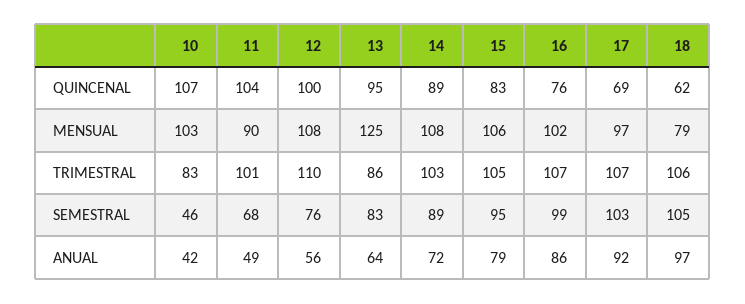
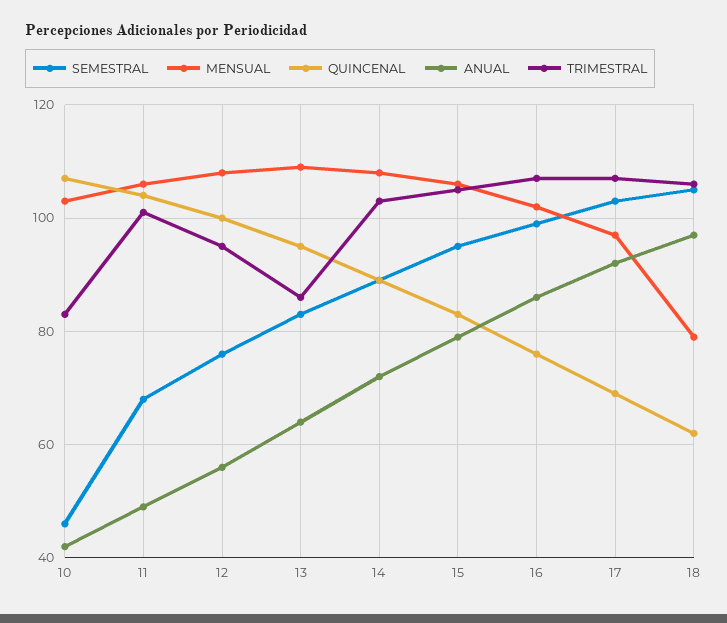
  {
    "QUINCENAL": {
      "10": 107,
      "11": 104,
      "12": 100,
      "13": 95,
      "14": 89,
      "15": 83,
      "16": 76,
      "17": 69,
      "18": 62
    },
    "MENSUAL": {
      "10": 103,
-     "11": 90,
+     "11": 105,
      "12": 108,
-     "13": 125,
+     "13": 110,
      "14": 108,
      "15": 106,
      "16": 102,
      "17": 97,
      "18": 79
    },
    "TRIMESTRAL": {
      "10": 83,
      "11": 101,
-     "12": 110,
+     "12": 95,
      "13": 86,
      "14": 103,
      "15": 105,
      "16": 107,
      "17": 107,
      "18": 106
    },
    "SEMESTRAL": {
      "10": 46,
      "11": 68,
      "12": 76,
      "13": 83,
      "14": 89,
      "15": 95,
      "16": 99,
      "17": 103,
      "18": 105
    },
    "ANUAL": {
      "10": 42,
      "11": 49,
      "12": 56,
      "13": 64,
      "14": 72,
      "15": 79,
      "16": 86,
      "17": 92,
      "18": 97
    }
  }

